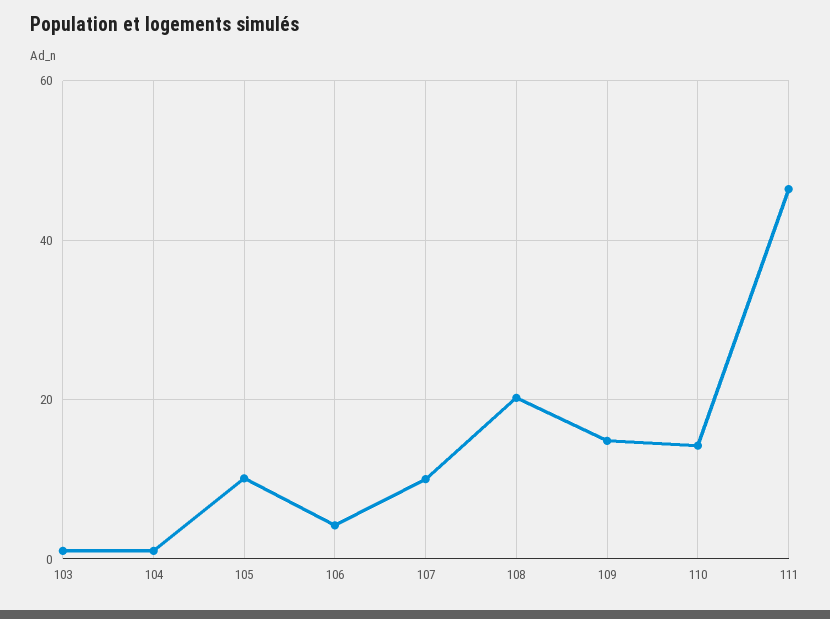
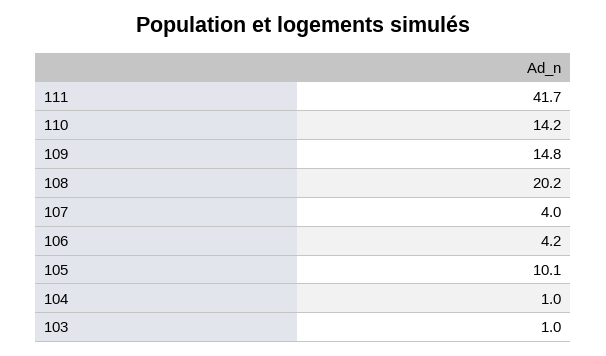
  {
    "103": 1,
    "104": 1,
    "105": 10.1,
    "106": 4.2,
-   "107": 10,
+   "107": 4,
    "108": 20.2,
    "109": 14.8,
    "110": 14.2,
-   "111": 46
+   "111": 41.7
  }

